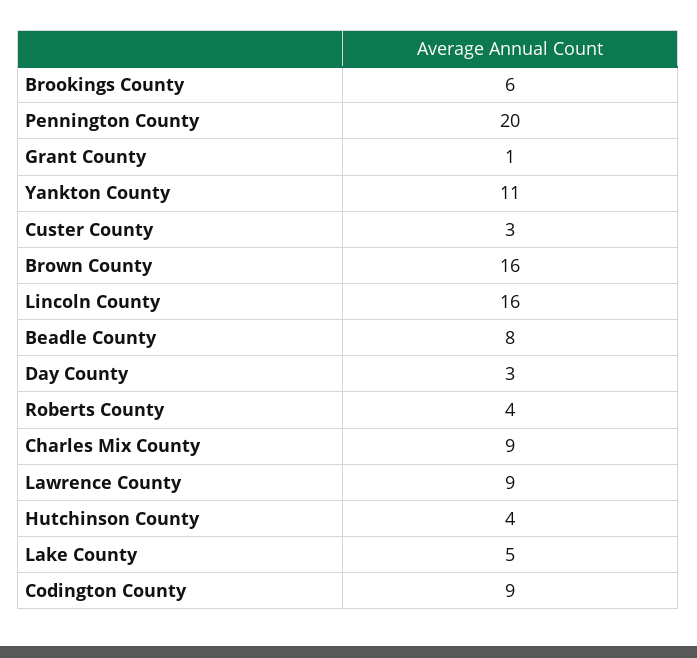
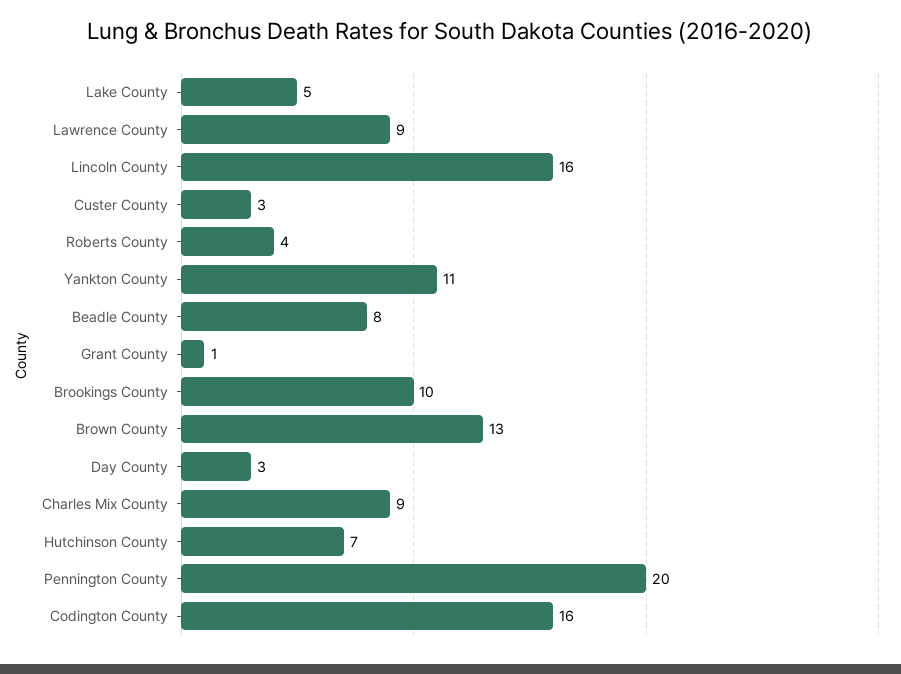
  {
-   "Brookings County": 6,
+   "Brookings County": 10,
    "Pennington County": 20,
    "Grant County": 1,
    "Yankton County": 11,
    "Custer County": 3,
-   "Brown County": 16,
+   "Brown County": 13,
    "Lincoln County": 16,
    "Beadle County": 8,
    "Day County": 3,
    "Roberts County": 4,
    "Charles Mix County": 9,
    "Lawrence County": 9,
-   "Hutchinson County": 4,
+   "Hutchinson County": 7,
    "Lake County": 5,
-   "Codington County": 9
+   "Codington County": 16
  }

